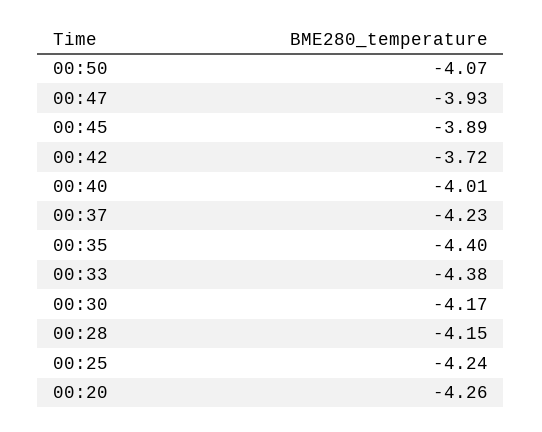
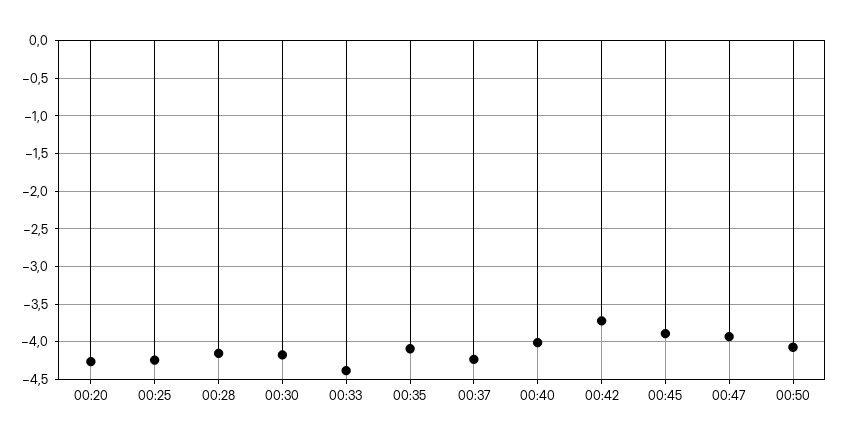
  {
    "00:50": -4.07,
    "00:47": -3.93,
    "00:45": -3.89,
    "00:42": -3.72,
    "00:40": -4.01,
    "00:37": -4.23,
-   "00:35": -4.4,
+   "00:35": -4.1,
    "00:33": -4.38,
    "00:30": -4.17,
    "00:28": -4.15,
    "00:25": -4.24,
    "00:20": -4.26
  }

